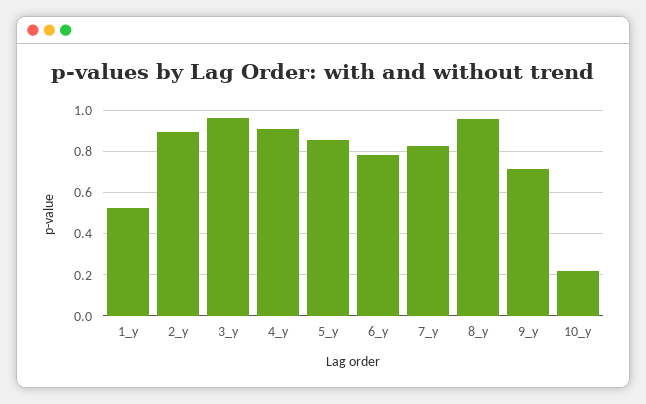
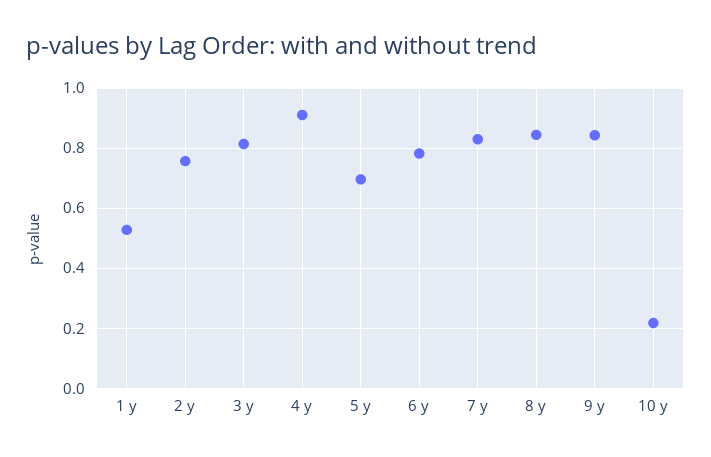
  {
    "1_y": 0.52,
-   "2_y": 0.9,
+   "2_y": 0.76,
-   "3_y": 0.95,
+   "3_y": 0.82,
    "4_y": 0.92,
-   "5_y": 0.85,
+   "5_y": 0.7,
    "6_y": 0.78,
    "7_y": 0.82,
-   "8_y": 0.95,
+   "8_y": 0.84,
-   "9_y": 0.7,
+   "9_y": 0.84,
    "10_y": 0.22
  }

